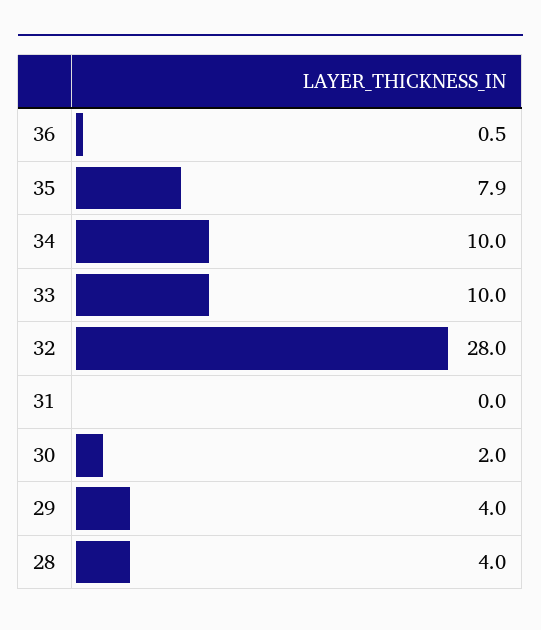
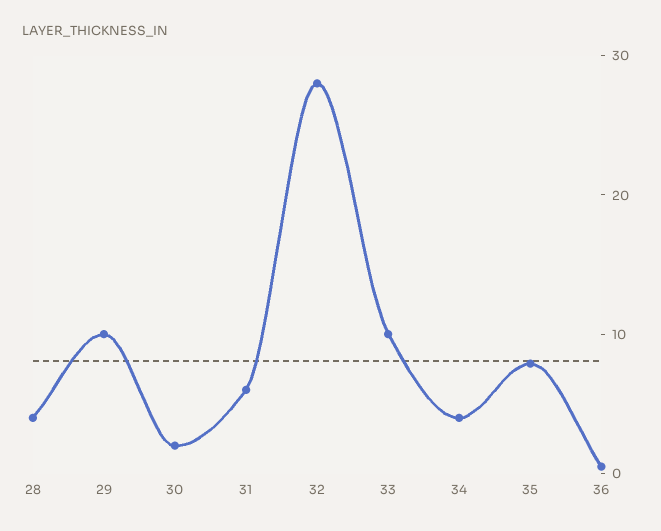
  {
    "36": 0.5,
    "35": 7.9,
-   "34": 10,
+   "34": 4,
    "33": 10,
    "32": 28,
-   "31": 0,
+   "31": 6,
    "30": 2,
-   "29": 4,
+   "29": 10,
    "28": 4
  }

